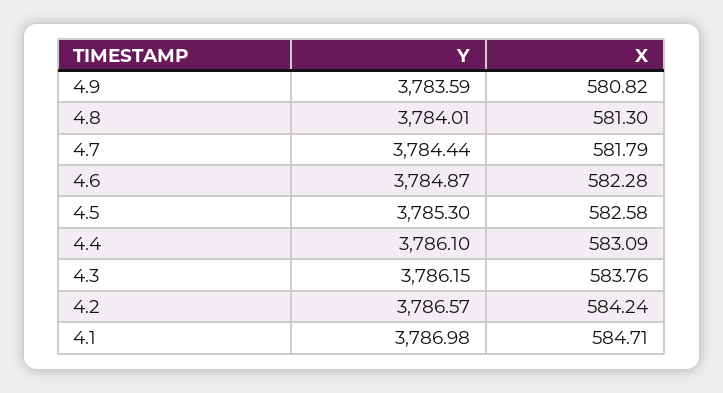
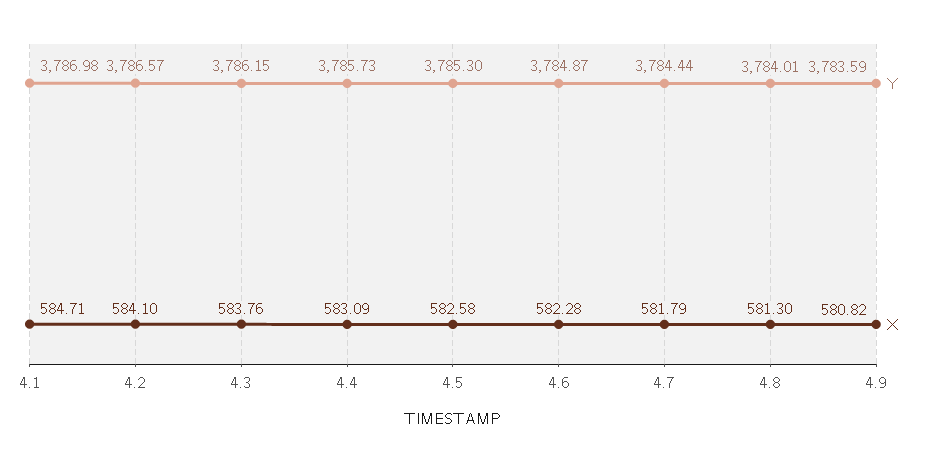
  {
    "Y": {
      "4.9": 3783.59,
      "4.8": 3784.01,
      "4.7": 3784.44,
      "4.6": 3784.87,
      "4.5": 3785.3,
-     "4.4": 3786.1,
+     "4.4": 3785.73,
      "4.3": 3786.15,
      "4.2": 3786.57,
      "4.1": 3786.98
    },
    "X": {
      "4.9": 580.82,
      "4.8": 581.3,
      "4.7": 581.79,
      "4.6": 582.28,
      "4.5": 582.58,
      "4.4": 583.09,
      "4.3": 583.76,
-     "4.2": 584.24,
+     "4.2": 584.1,
      "4.1": 584.71
    }
  }

